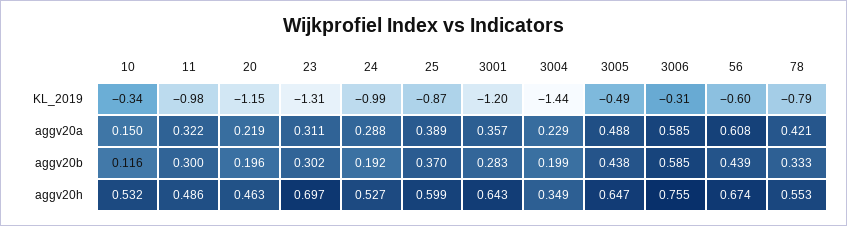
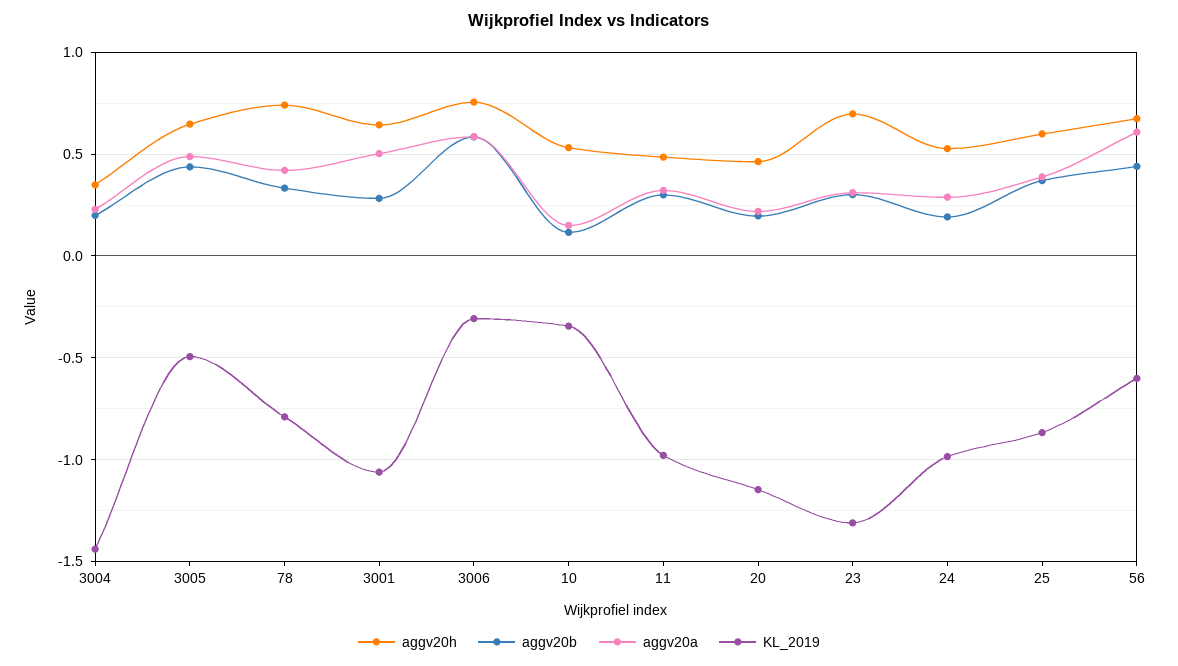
  {
    "KL_2019": {
      "10": -0.34,
      "11": -0.98,
      "20": -1.15,
      "23": -1.31,
      "24": -0.99,
      "25": -0.87,
-     "3001": -1.2,
+     "3001": -1.05,
      "3004": -1.44,
      "3005": -0.49,
      "3006": -0.31,
      "56": -0.6,
      "78": -0.79
    },
    "aggv20a": {
      "10": 0.15,
      "11": 0.322,
      "20": 0.219,
      "23": 0.311,
      "24": 0.288,
      "25": 0.389,
-     "3001": 0.357,
+     "3001": 0.5,
      "3004": 0.229,
      "3005": 0.488,
      "3006": 0.585,
      "56": 0.608,
      "78": 0.421
    },
    "aggv20b": {
      "10": 0.116,
      "11": 0.3,
      "20": 0.196,
      "23": 0.302,
      "24": 0.192,
      "25": 0.37,
      "3001": 0.283,
      "3004": 0.199,
      "3005": 0.438,
      "3006": 0.585,
      "56": 0.439,
      "78": 0.333
    },
    "aggv20h": {
      "10": 0.532,
      "11": 0.486,
      "20": 0.463,
      "23": 0.697,
      "24": 0.527,
      "25": 0.599,
      "3001": 0.643,
      "3004": 0.349,
      "3005": 0.647,
      "3006": 0.755,
      "56": 0.674,
-     "78": 0.553
+     "78": 0.75
    }
  }

